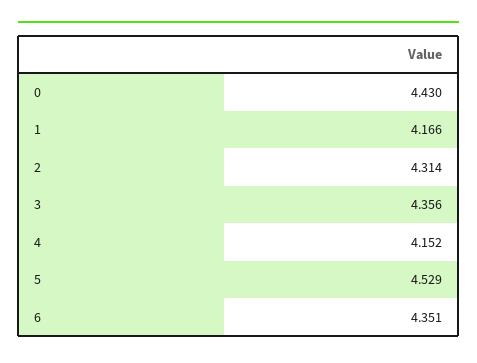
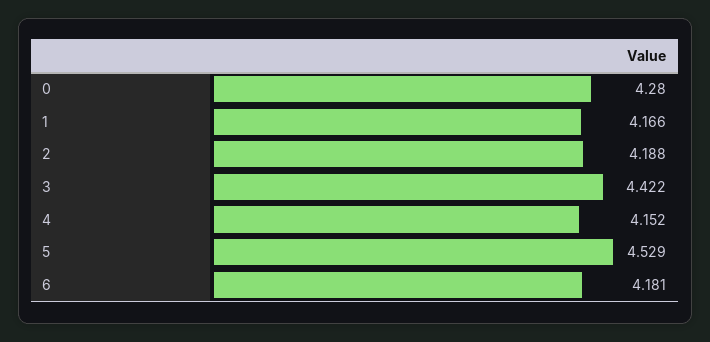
  {
-   "0": 4.43,
+   "0": 4.28,
    "1": 4.166,
-   "2": 4.314,
+   "2": 4.188,
-   "3": 4.356,
+   "3": 4.422,
    "4": 4.152,
    "5": 4.529,
-   "6": 4.351
+   "6": 4.181
  }

